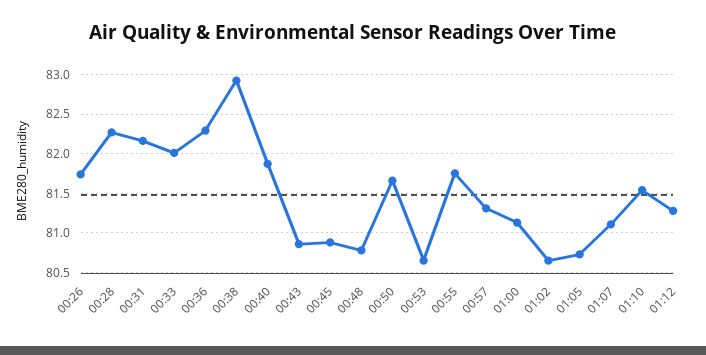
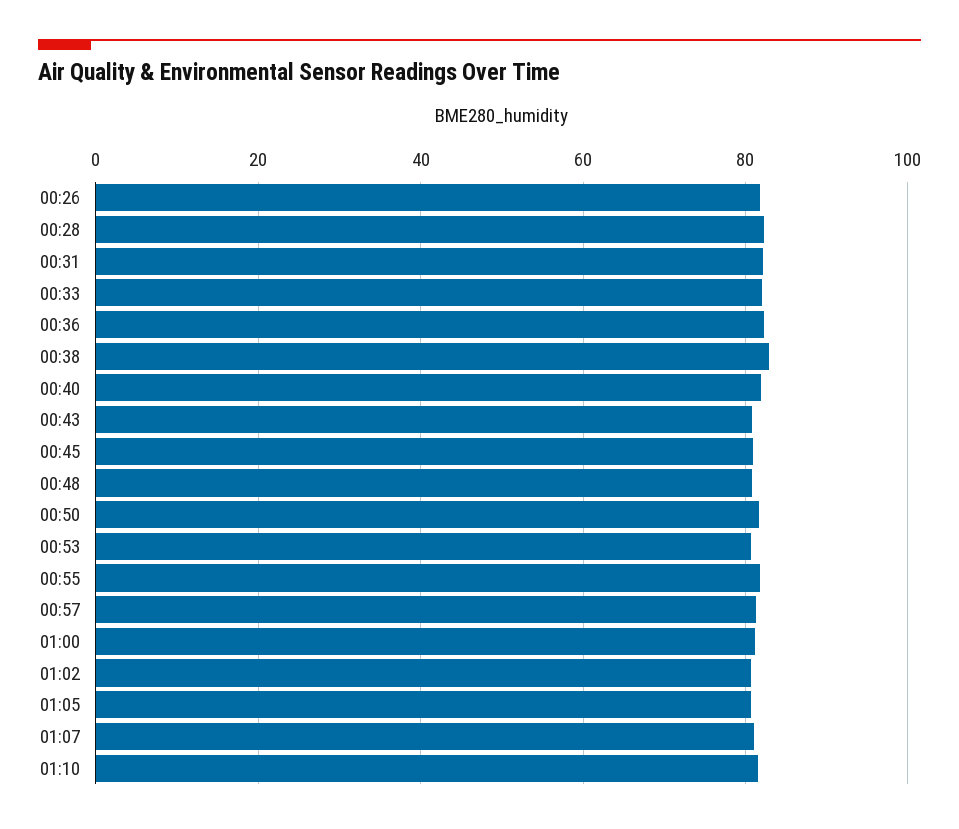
  {
    "00:26": 81.7,
    "00:28": 82.3,
    "00:31": 82.2,
    "00:33": 82,
    "00:36": 82.3,
    "00:38": 82.9,
    "00:40": 81.9,
    "00:43": 80.9,
    "00:45": 80.9,
    "00:48": 80.8,
    "00:50": 81.7,
    "00:53": 80.7,
    "00:55": 81.8,
    "00:57": 81.3,
    "01:00": 81.1,
    "01:02": 80.7,
    "01:05": 80.7,
    "01:07": 81.1,
-   "01:10": 81.5,
+   "01:10": 81.5
-   "01:12": 81.3
  }

